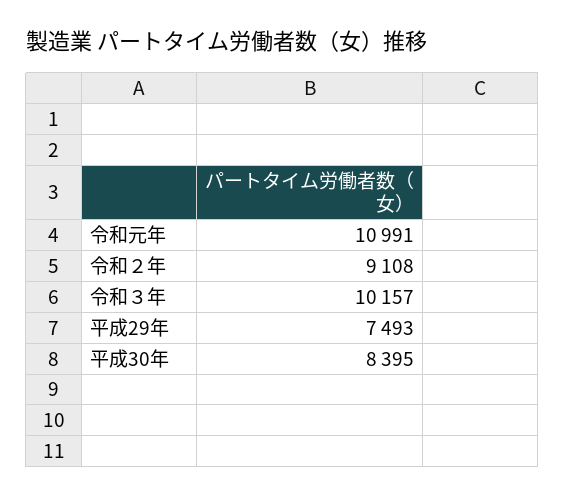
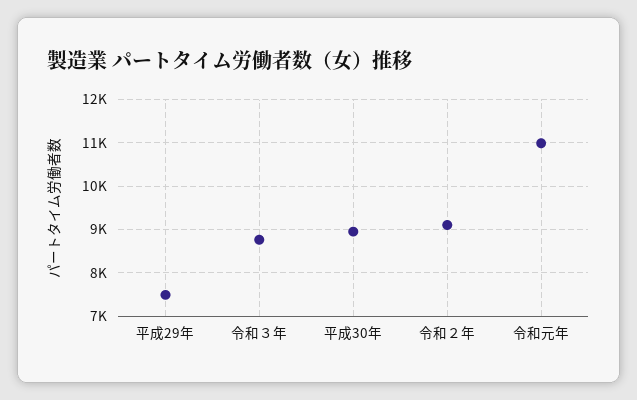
  {
    "令和元年": 10991,
    "令和２年": 9108,
-   "令和３年": 10157,
+   "令和３年": 8800,
    "平成29年": 7493,
-   "平成30年": 8395
+   "平成30年": 9000
  }

